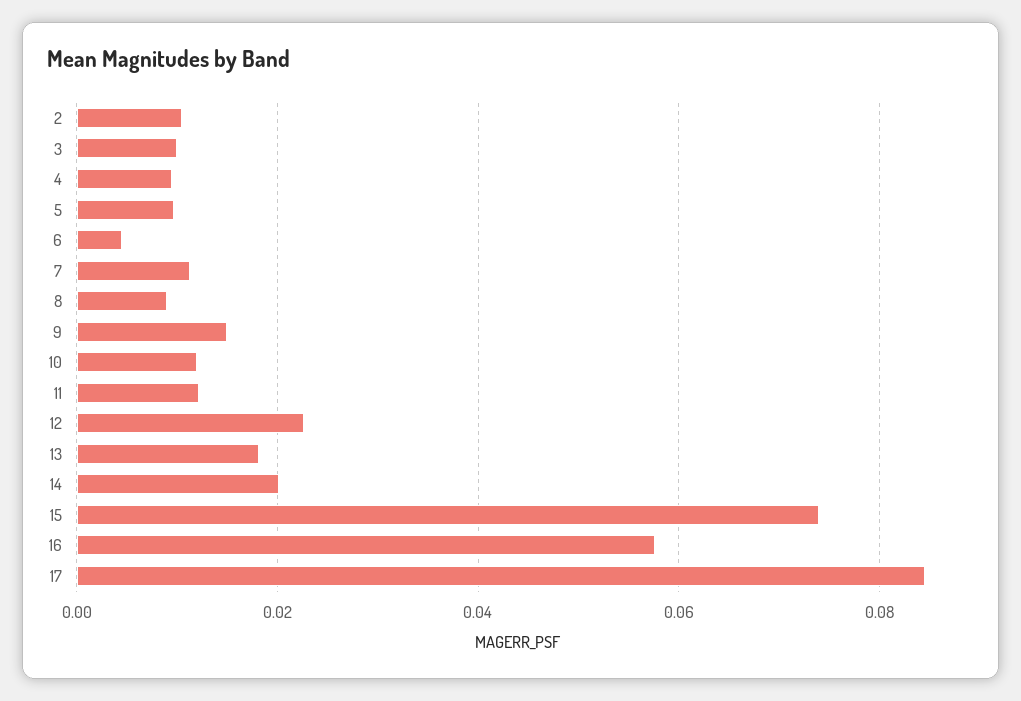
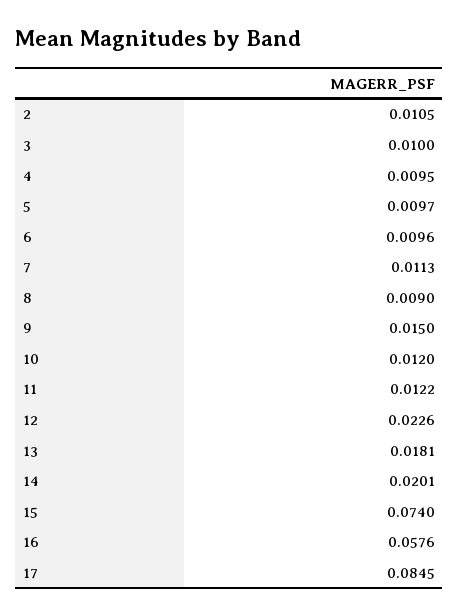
  {
    "2": 0.0105,
    "3": 0.01,
    "4": 0.0095,
    "5": 0.0097,
-   "6": 0.004,
+   "6": 0.0096,
    "7": 0.0113,
    "8": 0.009,
    "9": 0.015,
    "10": 0.012,
    "11": 0.0122,
    "12": 0.0226,
    "13": 0.0181,
    "14": 0.0201,
    "15": 0.074,
    "16": 0.0576,
    "17": 0.0845
  }

